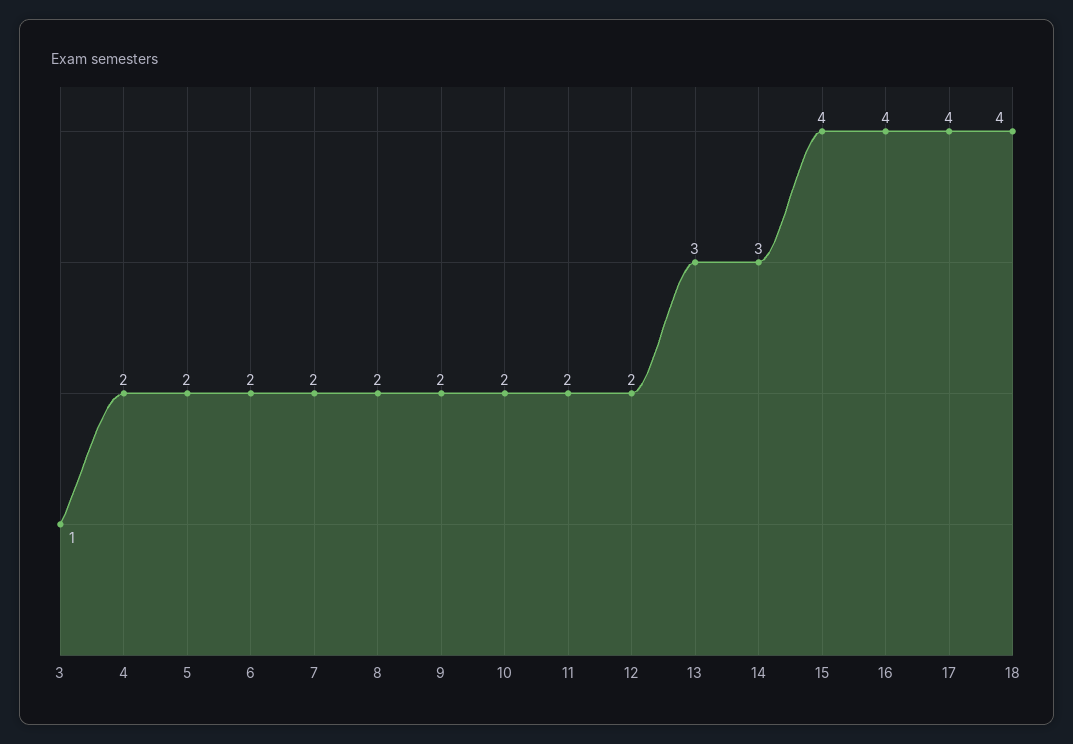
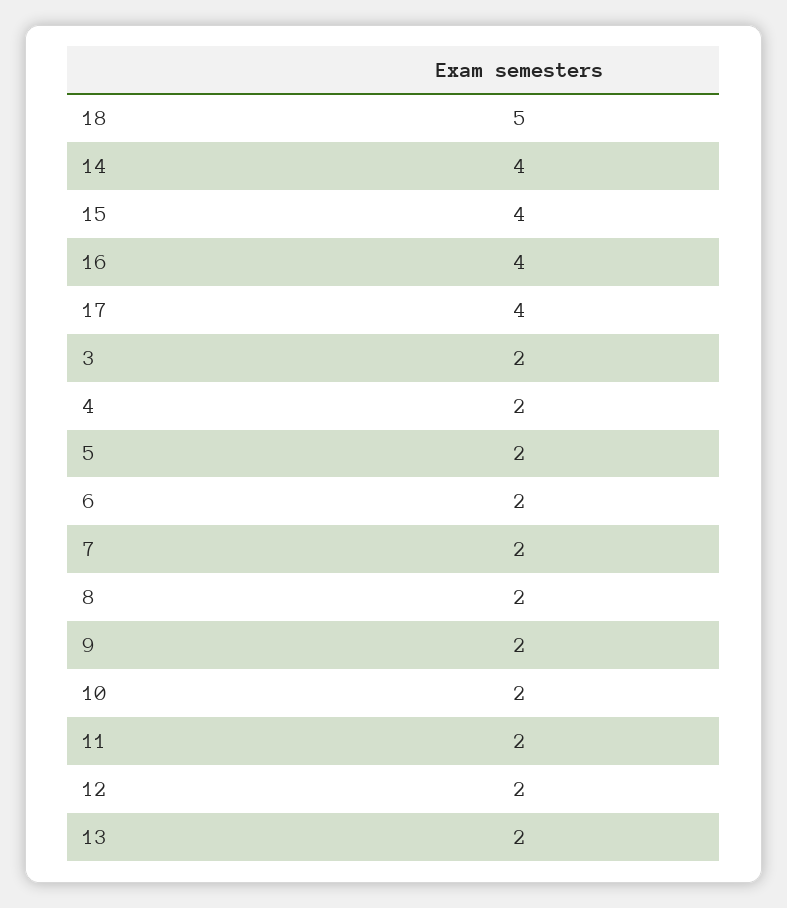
  {
-   "3": 1,
+   "3": 2,
    "4": 2,
    "5": 2,
    "6": 2,
    "7": 2,
    "8": 2,
    "9": 2,
    "10": 2,
    "11": 2,
    "12": 2,
-   "13": 3,
+   "13": 2,
-   "14": 3,
+   "14": 4,
    "15": 4,
    "16": 4,
    "17": 4,
-   "18": 4
+   "18": 5
  }

